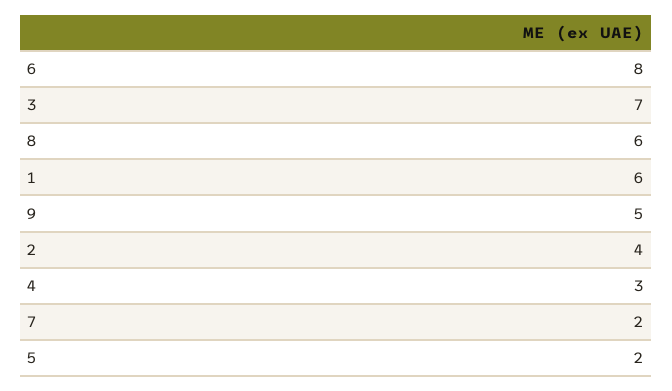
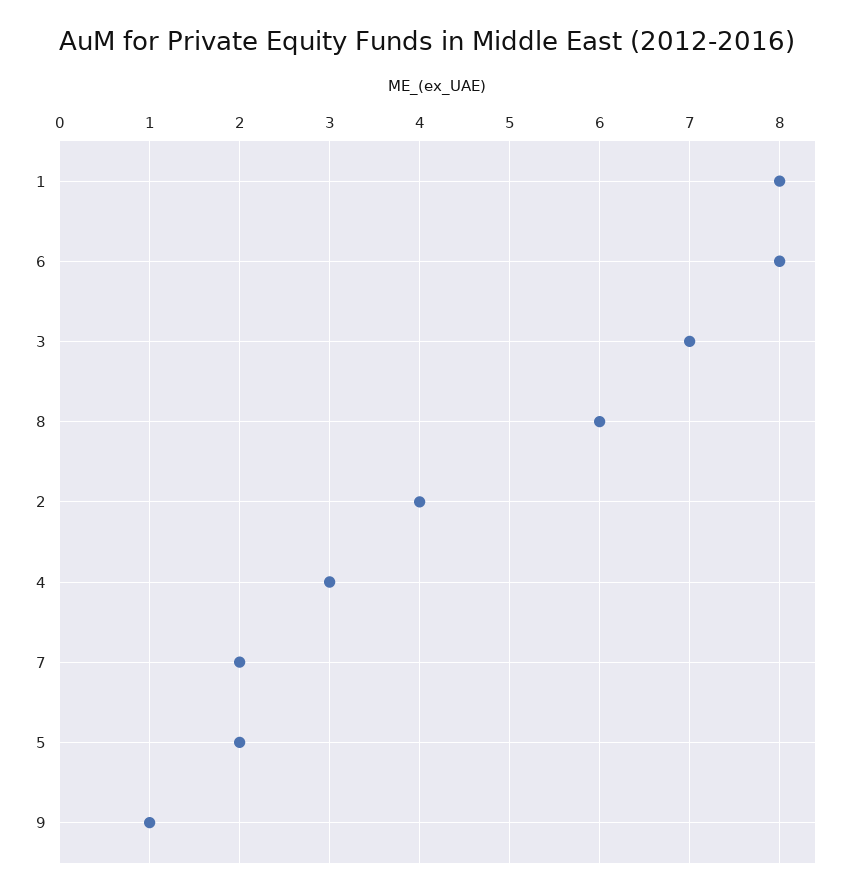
  {
    "6": 8,
    "3": 7,
    "8": 6,
-   "1": 6,
+   "1": 8,
-   "9": 5,
+   "9": 1,
    "2": 4,
    "4": 3,
    "7": 2,
    "5": 2
  }

